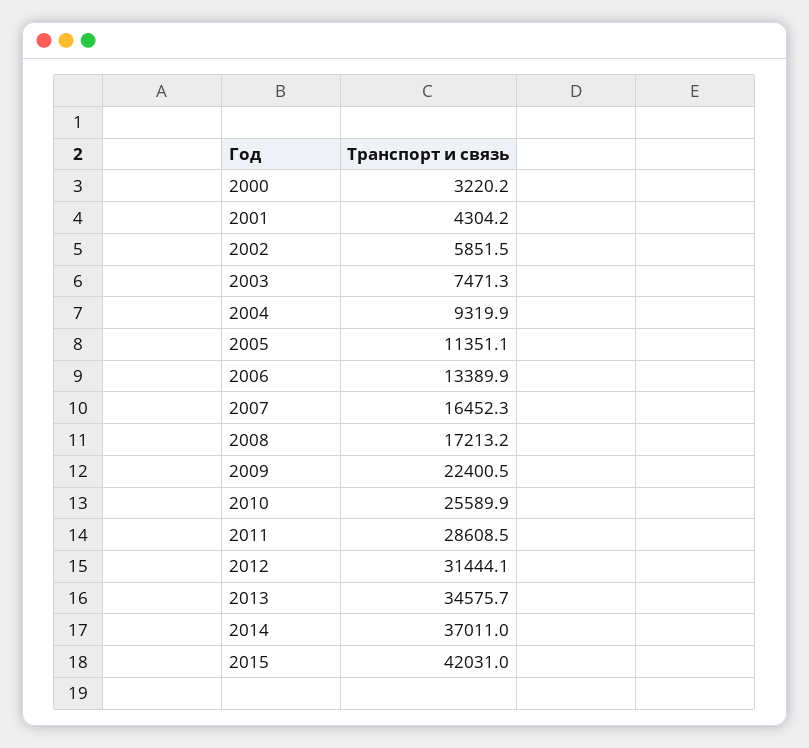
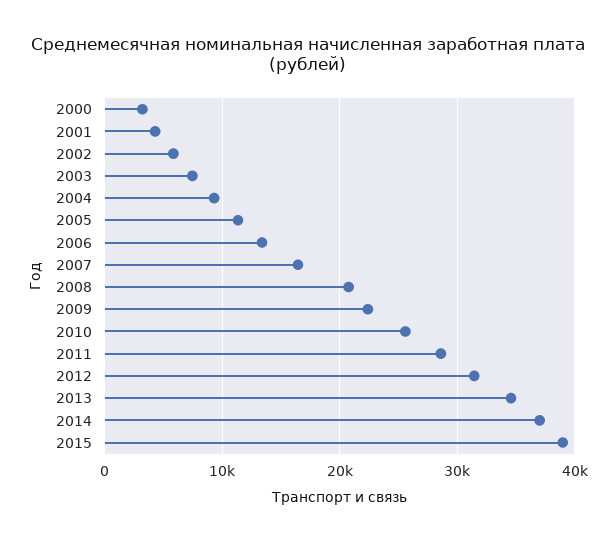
  {
    "2000": 3220.2,
    "2001": 4304.2,
    "2002": 5851.5,
    "2003": 7471.3,
    "2004": 9319.9,
    "2005": 11351.1,
    "2006": 13389.9,
    "2007": 16452.3,
-   "2008": 17213.2,
+   "2008": 21000,
    "2009": 22400.5,
    "2010": 25589.9,
    "2011": 28608.5,
    "2012": 31444.1,
    "2013": 34575.7,
    "2014": 37011,
-   "2015": 42031
+   "2015": 39000
  }

